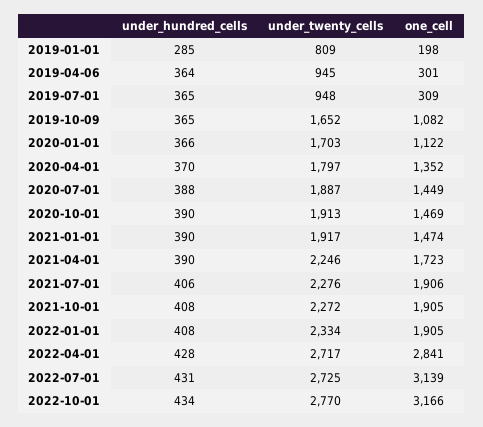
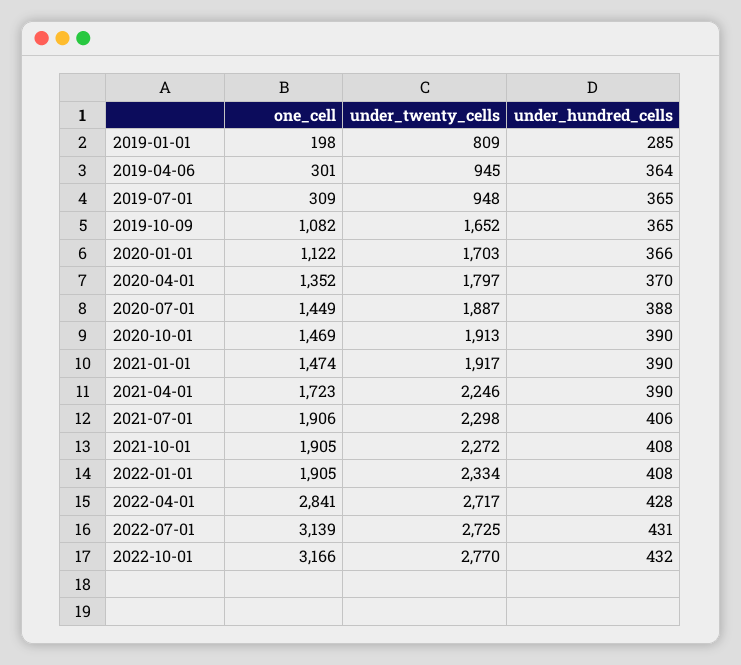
  {
    "under_hundred_cells": {
      "2019-01-01": 285,
      "2019-04-06": 364,
      "2019-07-01": 365,
      "2019-10-09": 365,
      "2020-01-01": 366,
      "2020-04-01": 370,
      "2020-07-01": 388,
      "2020-10-01": 390,
      "2021-01-01": 390,
      "2021-04-01": 390,
      "2021-07-01": 406,
      "2021-10-01": 408,
      "2022-01-01": 408,
      "2022-04-01": 428,
      "2022-07-01": 431,
-     "2022-10-01": 434
+     "2022-10-01": 432
    },
    "under_twenty_cells": {
      "2019-01-01": 809,
      "2019-04-06": 945,
      "2019-07-01": 948,
      "2019-10-09": 1652,
      "2020-01-01": 1703,
      "2020-04-01": 1797,
      "2020-07-01": 1887,
      "2020-10-01": 1913,
      "2021-01-01": 1917,
      "2021-04-01": 2246,
-     "2021-07-01": 2276,
+     "2021-07-01": 2298,
      "2021-10-01": 2272,
      "2022-01-01": 2334,
      "2022-04-01": 2717,
      "2022-07-01": 2725,
      "2022-10-01": 2770
    },
    "one_cell": {
      "2019-01-01": 198,
      "2019-04-06": 301,
      "2019-07-01": 309,
      "2019-10-09": 1082,
      "2020-01-01": 1122,
      "2020-04-01": 1352,
      "2020-07-01": 1449,
      "2020-10-01": 1469,
      "2021-01-01": 1474,
      "2021-04-01": 1723,
      "2021-07-01": 1906,
      "2021-10-01": 1905,
      "2022-01-01": 1905,
      "2022-04-01": 2841,
      "2022-07-01": 3139,
      "2022-10-01": 3166
    }
  }

